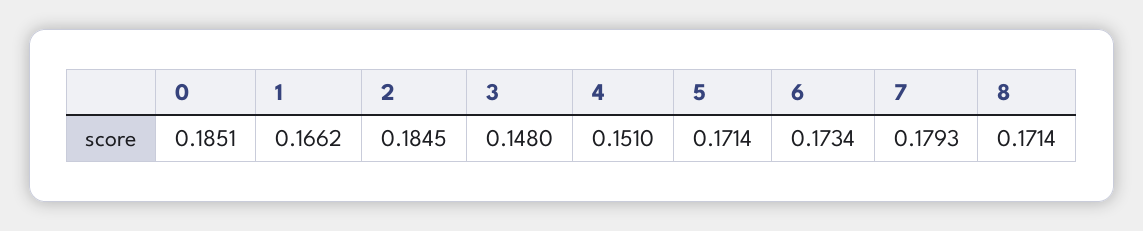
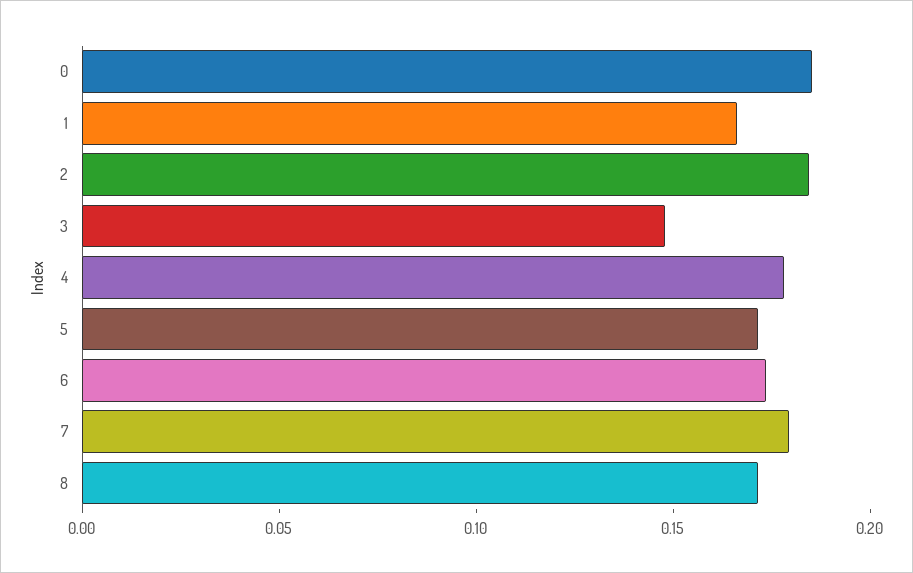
  {
    "0": 0.1851,
    "1": 0.1662,
    "2": 0.1845,
    "3": 0.148,
-   "4": 0.151,
+   "4": 0.18,
    "5": 0.1714,
    "6": 0.1734,
    "7": 0.1793,
    "8": 0.1714
  }

